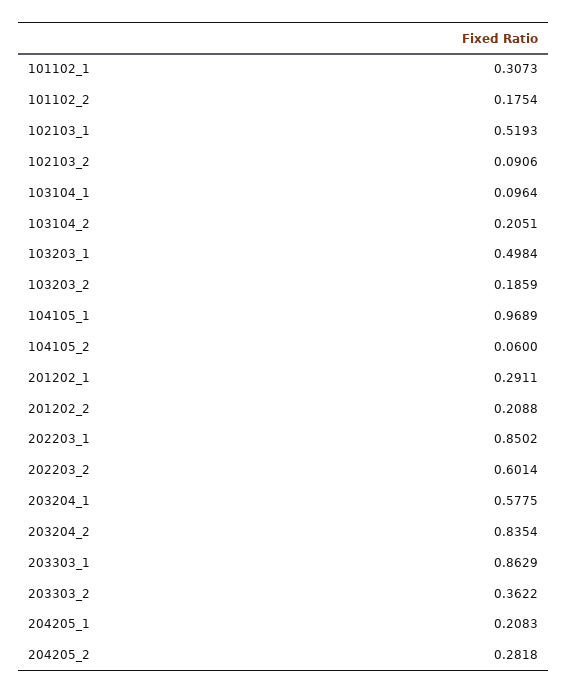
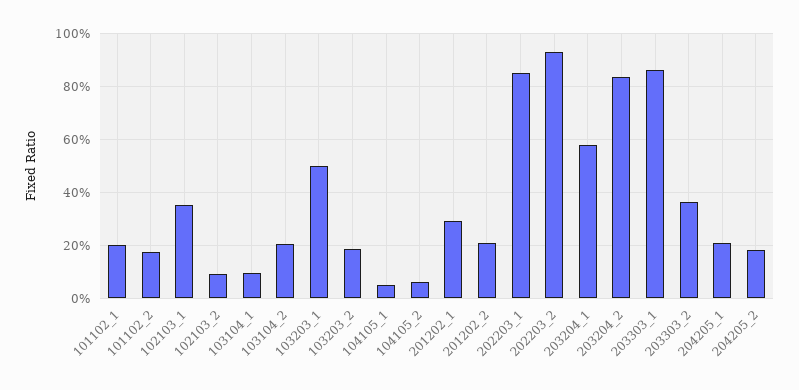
  {
-   "101102_1": 0.3073,
+   "101102_1": 0.2,
    "101102_2": 0.1754,
-   "102103_1": 0.5193,
+   "102103_1": 0.35,
    "102103_2": 0.0906,
    "103104_1": 0.0964,
    "103104_2": 0.2051,
    "103203_1": 0.4984,
    "103203_2": 0.1859,
-   "104105_1": 0.9689,
+   "104105_1": 0.05,
    "104105_2": 0.06,
    "201202_1": 0.2911,
    "201202_2": 0.2088,
    "202203_1": 0.8502,
-   "202203_2": 0.6014,
+   "202203_2": 0.925,
    "203204_1": 0.5775,
    "203204_2": 0.8354,
    "203303_1": 0.8629,
    "203303_2": 0.3622,
    "204205_1": 0.2083,
-   "204205_2": 0.2818
+   "204205_2": 0.175
  }

